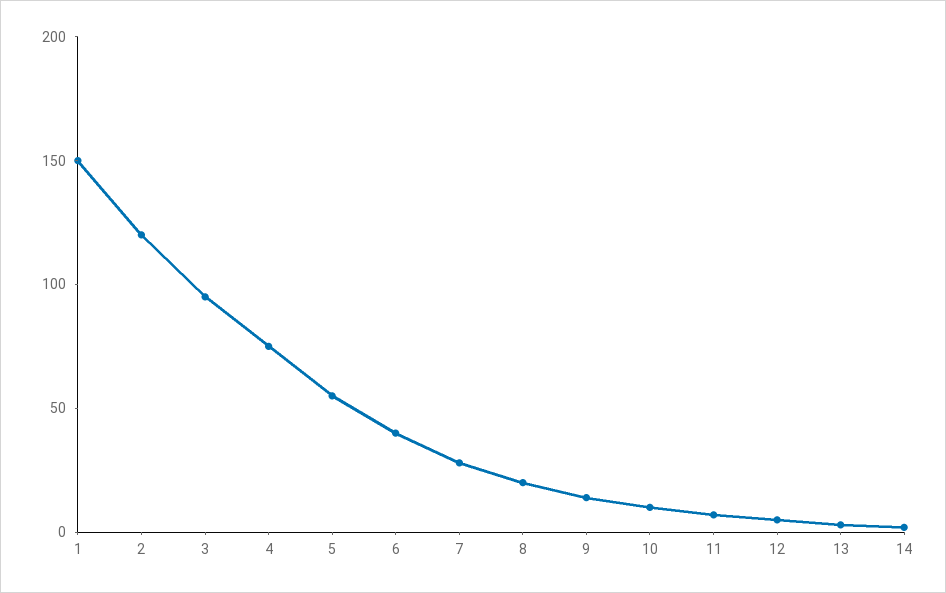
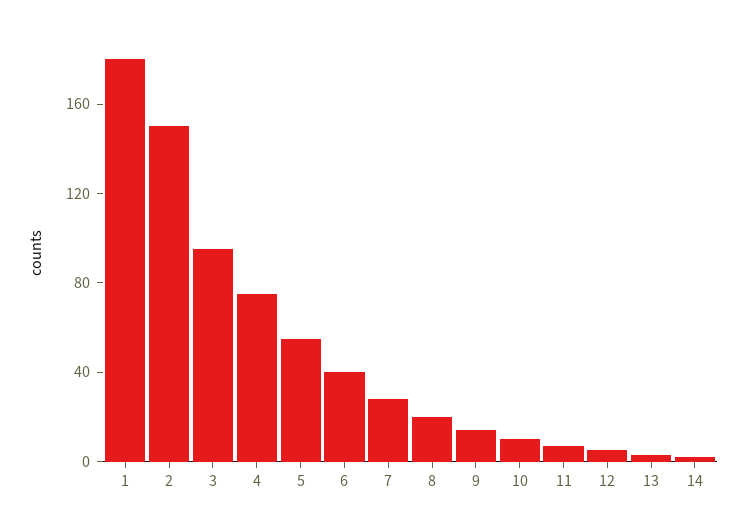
  {
-   "1": 150,
+   "1": 180,
-   "2": 120,
+   "2": 150,
    "3": 100,
    "4": 80,
    "5": 60,
    "6": 40,
    "7": 30,
    "8": 20,
    "9": 10,
    "10": 10,
    "11": 10,
    "12": 10,
    "13": 0,
    "14": 0
  }

